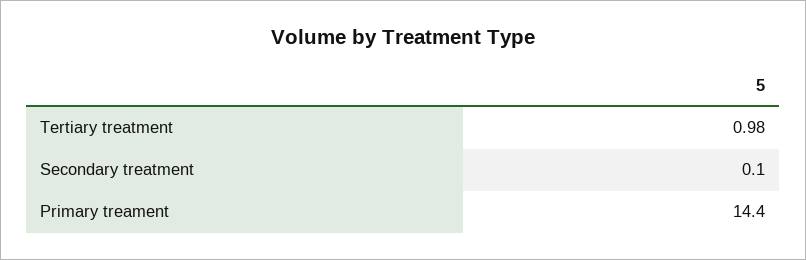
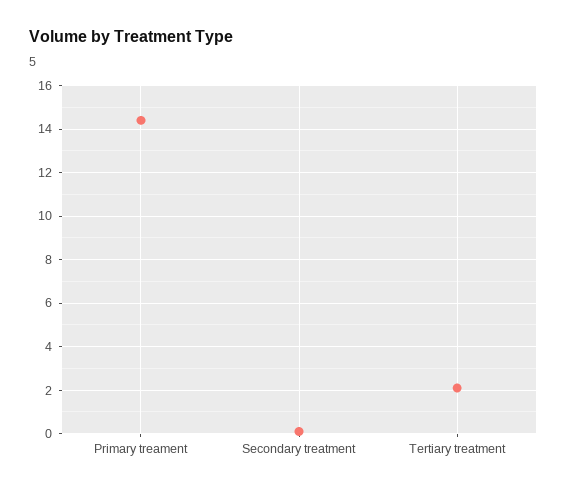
  {
-   "Tertiary treatment": 0.98,
+   "Tertiary treatment": 2,
    "Secondary treatment": 0.1,
    "Primary treament": 14.4
  }

